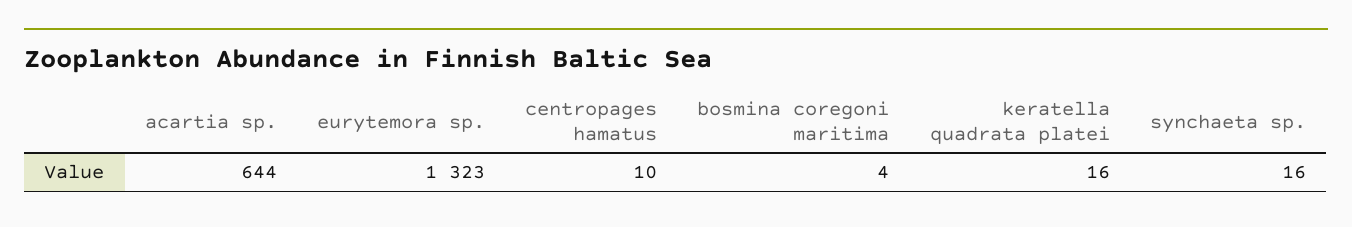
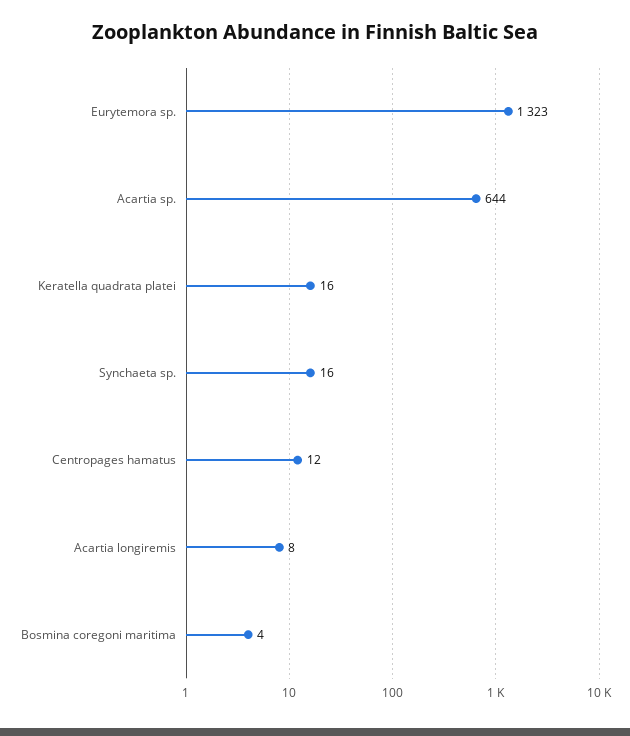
  {
    "acartia sp.": 644,
    "eurytemora sp.": 1323,
-   "centropages hamatus": 10,
+   "centropages hamatus": 12,
    "bosmina coregoni maritima": 4,
    "keratella quadrata platei": 16,
-   "synchaeta sp.": 16
+   "synchaeta sp.": 16,
+   "Acartia longiremis": 8
  }

